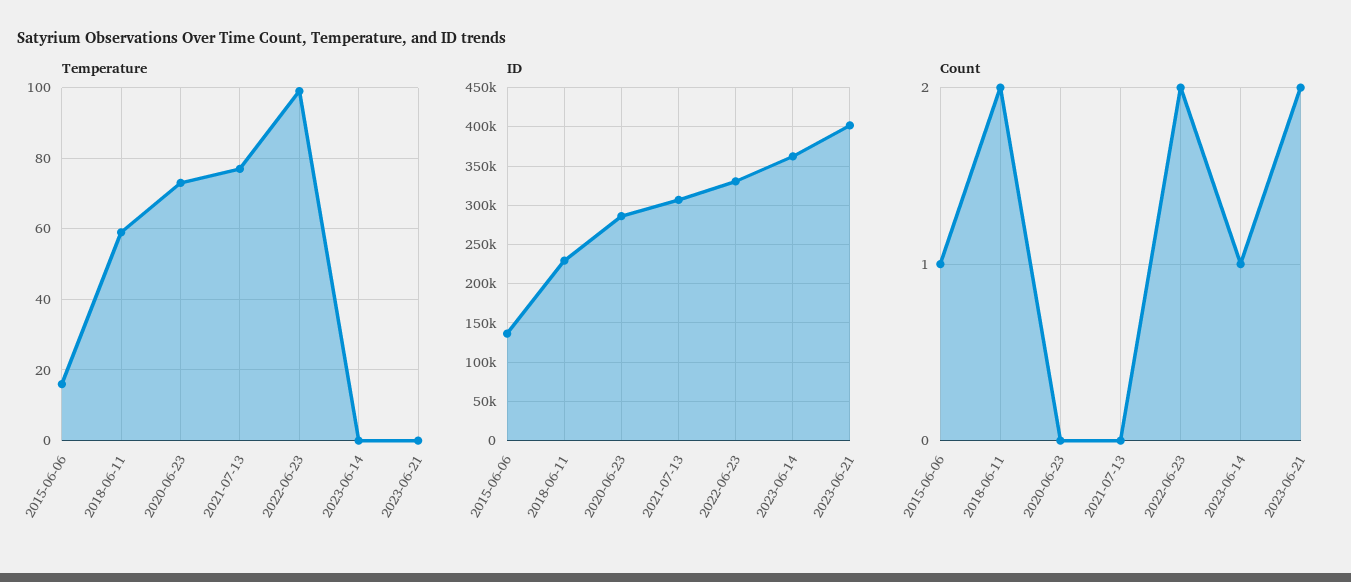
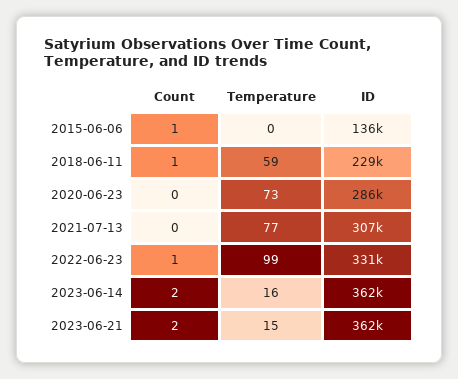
  {
    "Temperature": {
-     "2015-06-06": 15,
+     "2015-06-06": 0,
      "2018-06-11": 59,
      "2020-06-23": 73,
      "2021-07-13": 77,
      "2022-06-23": 99,
-     "2023-06-14": 0,
+     "2023-06-14": 16,
-     "2023-06-21": 0
+     "2023-06-21": 15
    },
    "ID": {
      "2015-06-06": 136000,
      "2018-06-11": 229000,
      "2020-06-23": 286000,
      "2021-07-13": 307000,
      "2022-06-23": 331000,
      "2023-06-14": 362000,
-     "2023-06-21": 400000
+     "2023-06-21": 362000
    },
    "Count": {
      "2015-06-06": 1,
-     "2018-06-11": 2,
+     "2018-06-11": 1,
      "2020-06-23": 0,
      "2021-07-13": 0,
-     "2022-06-23": 2,
+     "2022-06-23": 1,
-     "2023-06-14": 1,
+     "2023-06-14": 2,
      "2023-06-21": 2
    }
  }

